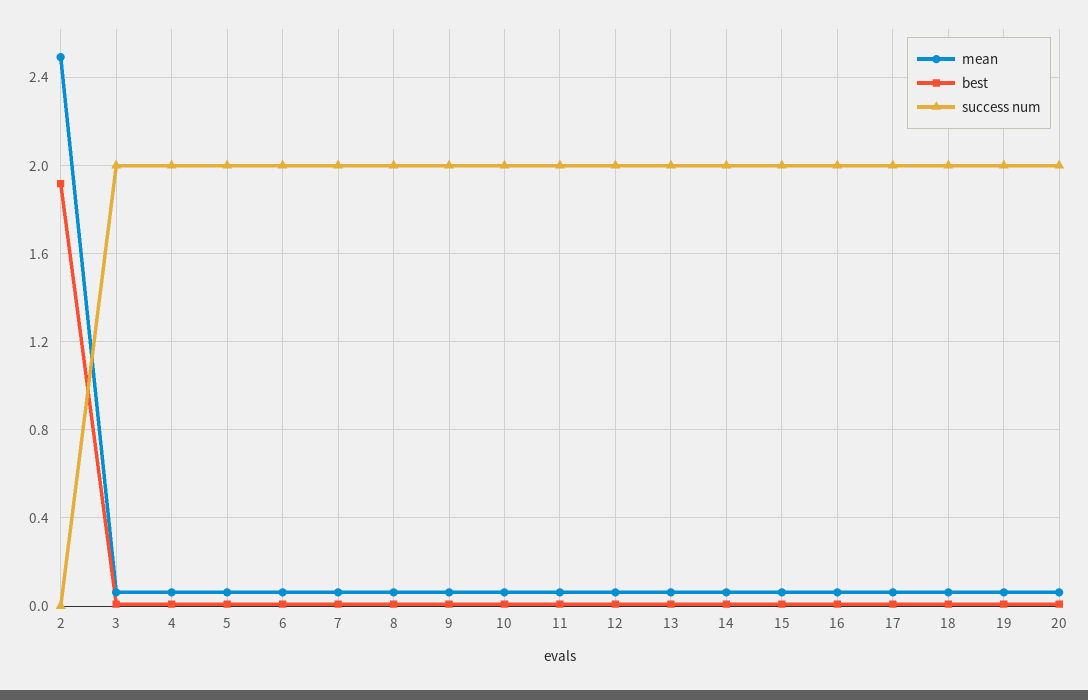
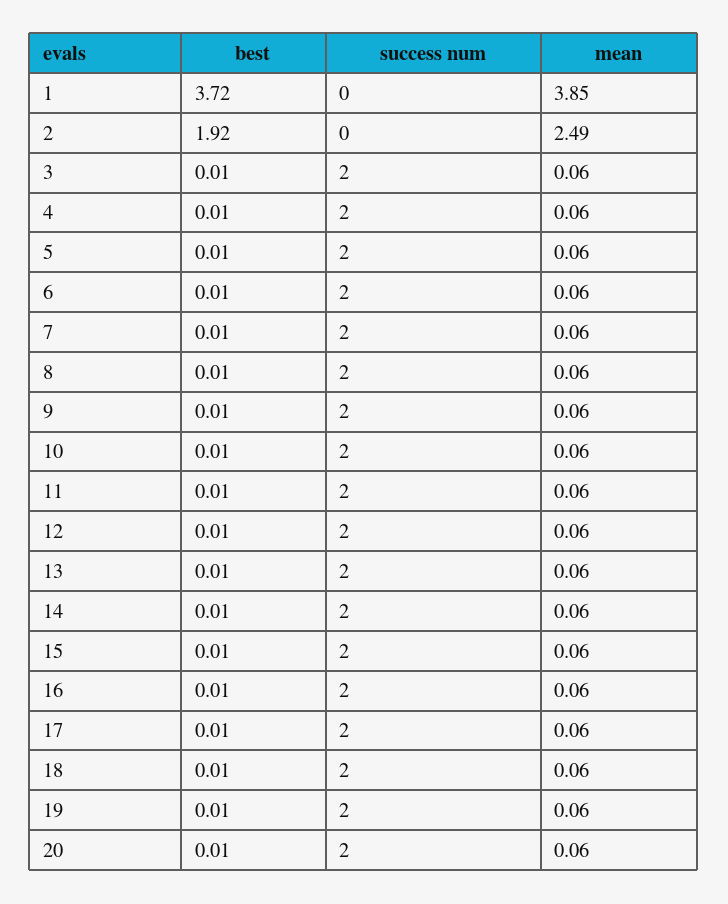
  {
    "mean": {
      "2": 2.49,
      "3": 0.06,
      "4": 0.06,
      "5": 0.06,
      "6": 0.06,
      "7": 0.06,
      "8": 0.06,
      "9": 0.06,
      "10": 0.06,
      "11": 0.06,
      "12": 0.06,
      "13": 0.06,
      "14": 0.06,
      "15": 0.06,
      "16": 0.06,
      "17": 0.06,
      "18": 0.06,
      "19": 0.06,
-     "20": 0.06
+     "20": 0.06,
+     "1": 3.85
    },
    "best": {
      "2": 1.92,
      "3": 0.01,
      "4": 0.01,
      "5": 0.01,
      "6": 0.01,
      "7": 0.01,
      "8": 0.01,
      "9": 0.01,
      "10": 0.01,
      "11": 0.01,
      "12": 0.01,
      "13": 0.01,
      "14": 0.01,
      "15": 0.01,
      "16": 0.01,
      "17": 0.01,
      "18": 0.01,
      "19": 0.01,
-     "20": 0.01
+     "20": 0.01,
+     "1": 3.72
    },
    "success num": {
      "2": 0,
      "3": 2,
      "4": 2,
      "5": 2,
      "6": 2,
      "7": 2,
      "8": 2,
      "9": 2,
      "10": 2,
      "11": 2,
      "12": 2,
      "13": 2,
      "14": 2,
      "15": 2,
      "16": 2,
      "17": 2,
      "18": 2,
      "19": 2,
-     "20": 2
+     "20": 2,
+     "1": 0
    }
  }

